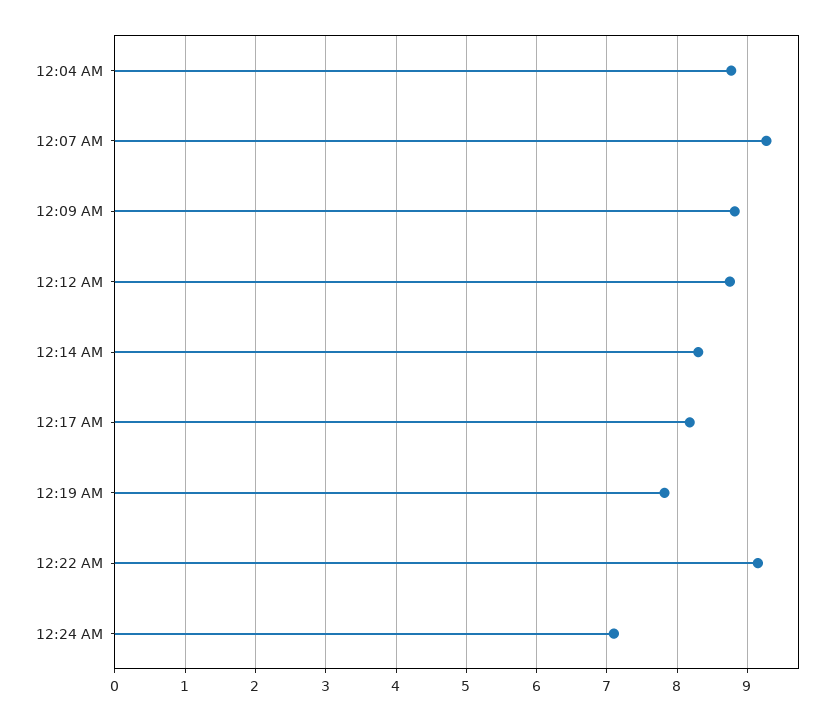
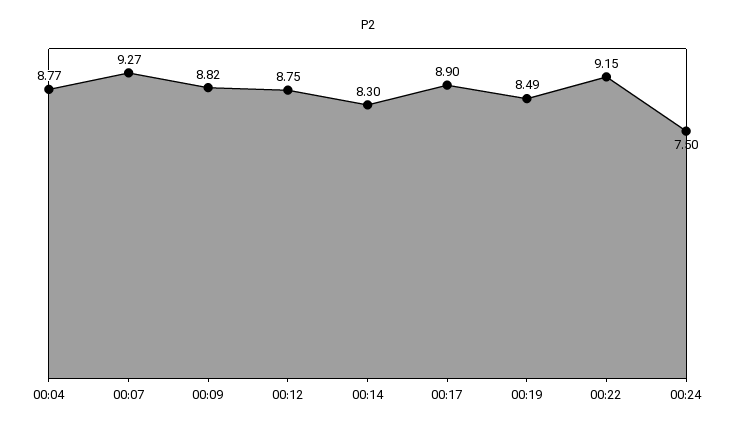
  {
    "12:04 AM": 8.77,
    "12:07 AM": 9.27,
    "12:09 AM": 8.82,
    "12:12 AM": 8.75,
    "12:14 AM": 8.3,
-   "12:17 AM": 8.2,
+   "12:17 AM": 8.9,
-   "12:19 AM": 7.8,
+   "12:19 AM": 8.49,
    "12:22 AM": 9.15,
-   "12:24 AM": 7.1
+   "12:24 AM": 7.5
  }

